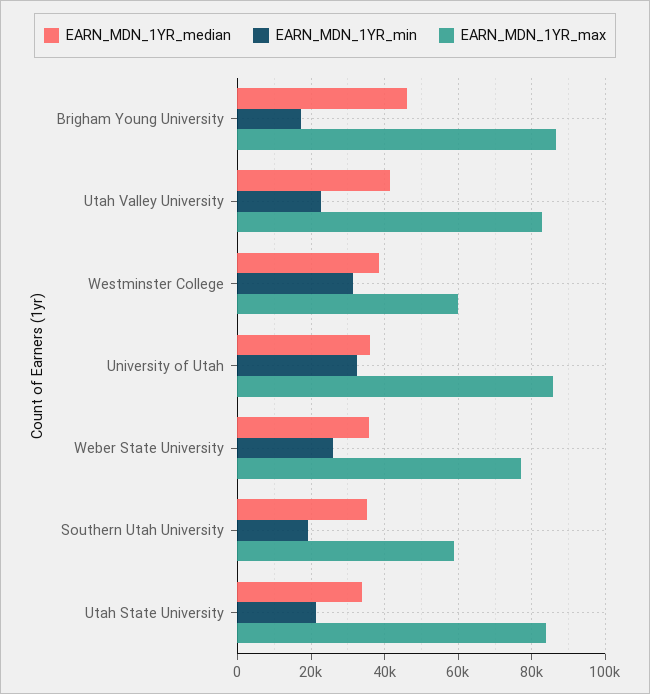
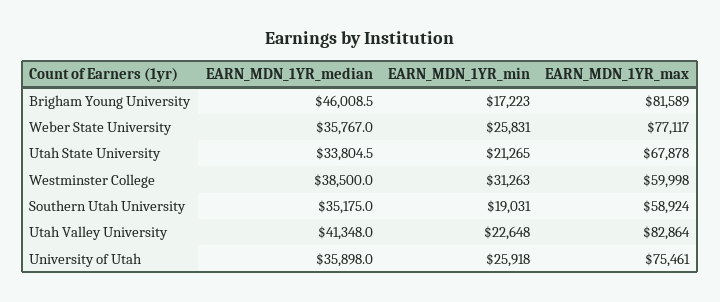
  {
    "EARN_MDN_1YR_median": {
      "Brigham Young University": 46008.5,
      "Utah Valley University": 41348,
      "Westminster College": 38500,
      "University of Utah": 35898,
      "Weber State University": 35767,
      "Southern Utah University": 35175,
      "Utah State University": 33804.5
    },
    "EARN_MDN_1YR_min": {
      "Brigham Young University": 17223,
      "Utah Valley University": 22648,
      "Westminster College": 31263,
-     "University of Utah": 32000,
+     "University of Utah": 25918,
      "Weber State University": 25831,
      "Southern Utah University": 19031,
      "Utah State University": 21265
    },
    "EARN_MDN_1YR_max": {
-     "Brigham Young University": 86000,
+     "Brigham Young University": 81589,
      "Utah Valley University": 82864,
      "Westminster College": 59998,
-     "University of Utah": 86000,
+     "University of Utah": 75461,
      "Weber State University": 77117,
      "Southern Utah University": 58924,
-     "Utah State University": 84000
+     "Utah State University": 67878
    }
  }

